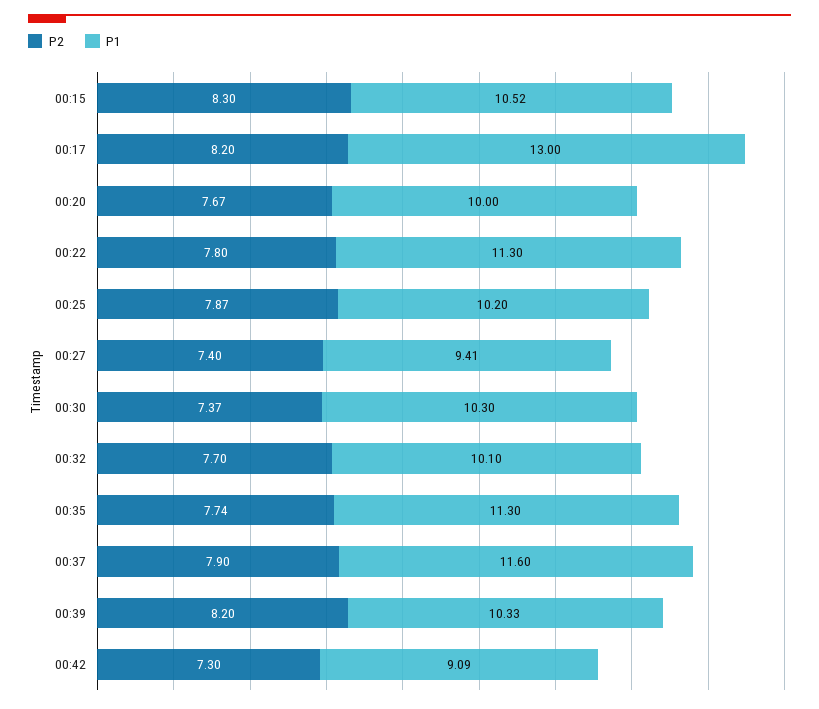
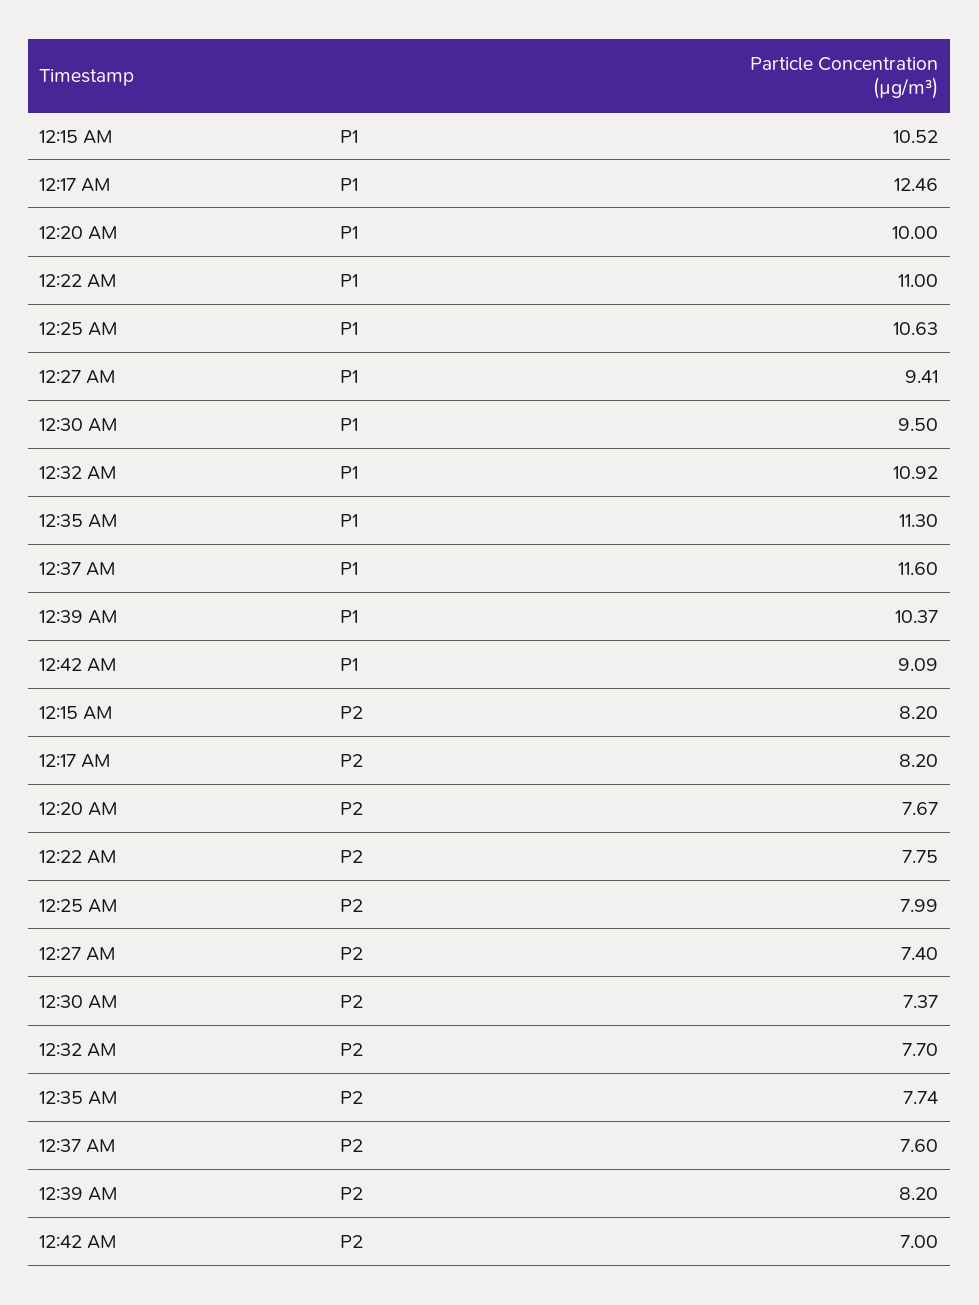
  {
    "P2": {
-     "00:15": 8.3,
+     "00:15": 8.2,
      "00:17": 8.2,
      "00:20": 7.67,
-     "00:22": 7.8,
+     "00:22": 7.75,
-     "00:25": 7.87,
+     "00:25": 7.99,
      "00:27": 7.4,
      "00:30": 7.37,
      "00:32": 7.7,
      "00:35": 7.74,
-     "00:37": 7.9,
+     "00:37": 7.6,
      "00:39": 8.2,
-     "00:42": 7.3
+     "00:42": 7
    },
    "P1": {
      "00:15": 10.52,
-     "00:17": 13,
+     "00:17": 12.46,
      "00:20": 10,
-     "00:22": 11.3,
+     "00:22": 11,
-     "00:25": 10.2,
+     "00:25": 10.63,
      "00:27": 9.41,
-     "00:30": 10.3,
+     "00:30": 9.5,
-     "00:32": 10.1,
+     "00:32": 10.92,
      "00:35": 11.3,
      "00:37": 11.6,
-     "00:39": 10.33,
+     "00:39": 10.37,
      "00:42": 9.09
    }
  }

